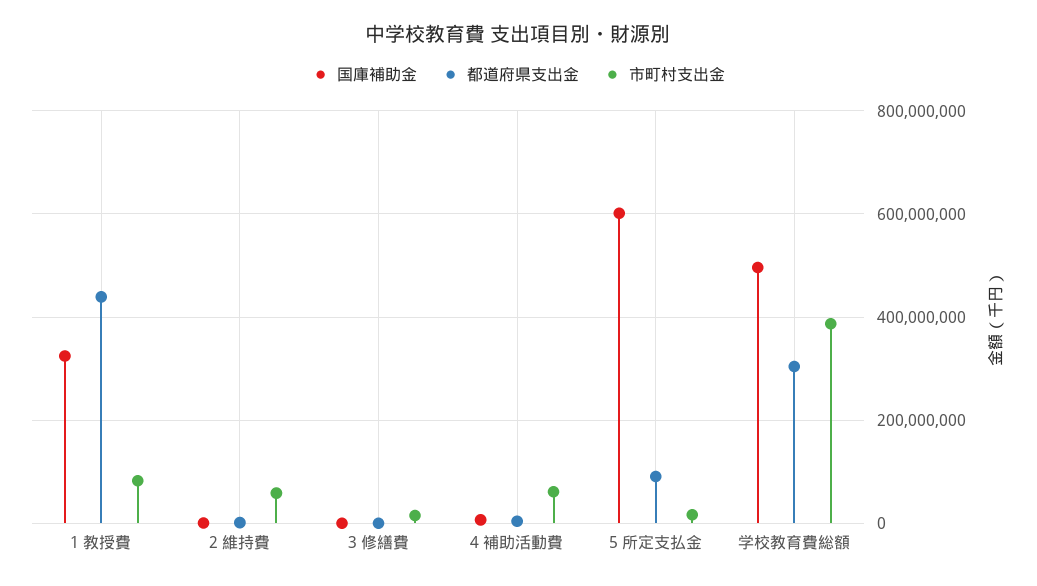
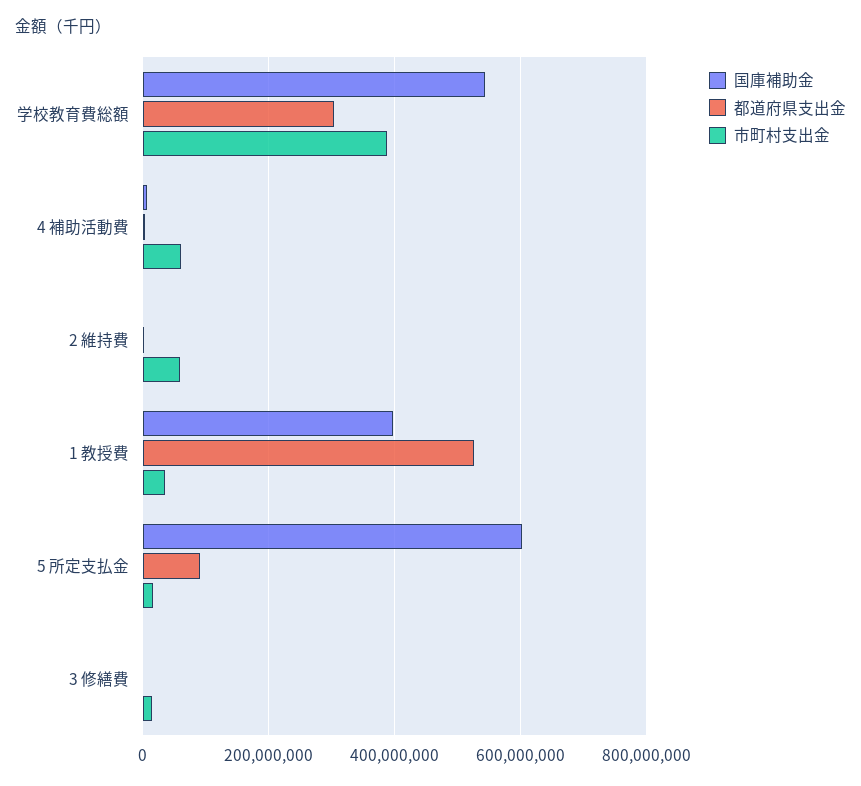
  {
    "国庫補助金": {
-     "1 教授費": 320000000,
+     "1 教授費": 400000000,
      "2 維持費": 0,
      "3 修繕費": 0,
      "4 補助活動費": 0,
      "5 所定支払金": 600000000,
-     "学校教育費総額": 500000000
+     "学校教育費総額": 540000000
    },
    "都道府県支出金": {
-     "1 教授費": 440000000,
+     "1 教授費": 520000000,
      "2 維持費": 0,
      "3 修繕費": 0,
      "4 補助活動費": 0,
      "5 所定支払金": 100000000,
      "学校教育費総額": 300000000
    },
    "市町村支出金": {
-     "1 教授費": 80000000,
+     "1 教授費": 40000000,
      "2 維持費": 60000000,
      "3 修繕費": 20000000,
      "4 補助活動費": 60000000,
      "5 所定支払金": 20000000,
      "学校教育費総額": 380000000
    }
  }

